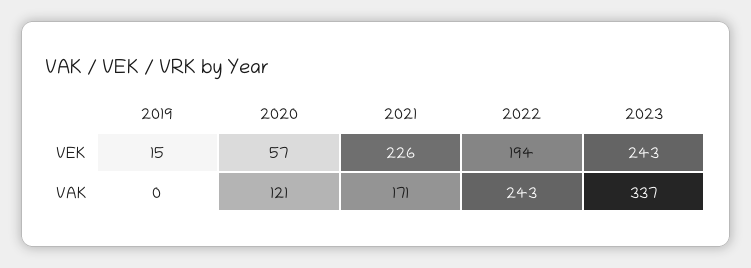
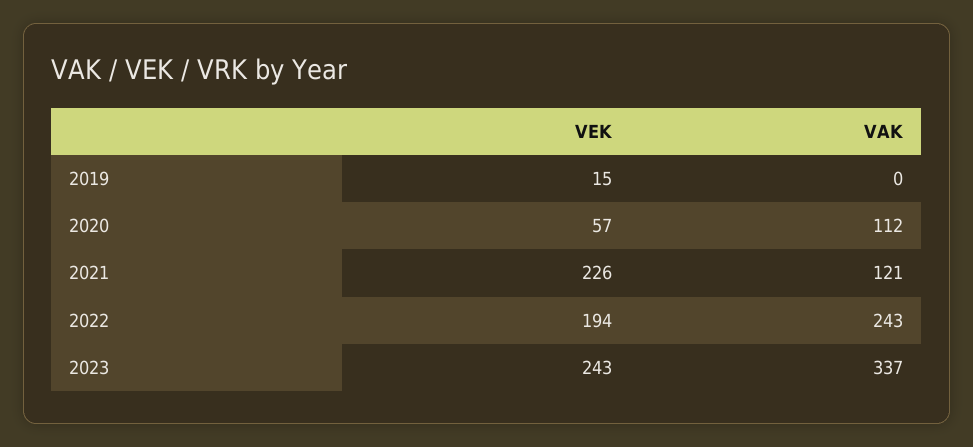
  {
    "2019": {
      "VEK": 15,
      "VAK": 0
    },
    "2020": {
      "VEK": 57,
-     "VAK": 121
+     "VAK": 112
    },
    "2021": {
      "VEK": 226,
-     "VAK": 171
+     "VAK": 121
    },
    "2022": {
      "VEK": 194,
      "VAK": 243
    },
    "2023": {
      "VEK": 243,
      "VAK": 337
    }
  }

